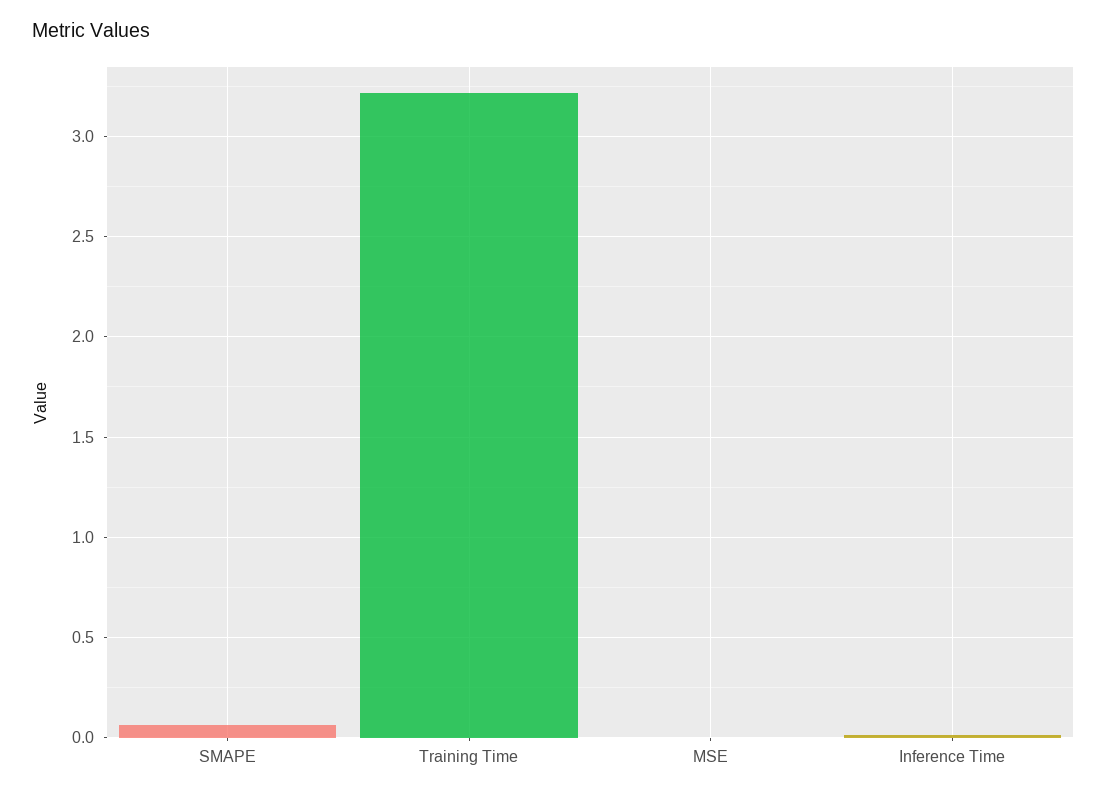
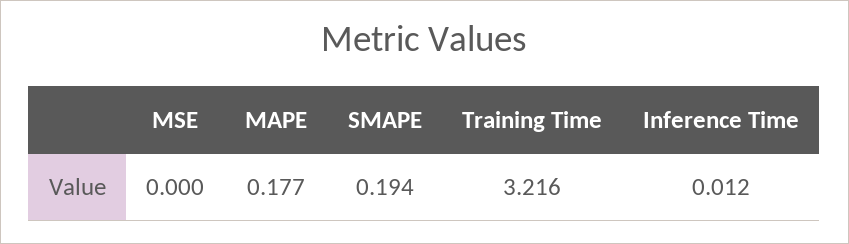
  {
-   "SMAPE": 0.05,
+   "SMAPE": 0.194,
    "Training Time": 3.216,
    "MSE": 0,
-   "Inference Time": 0.012
+   "Inference Time": 0.012,
+   "MAPE": 0.177
  }

